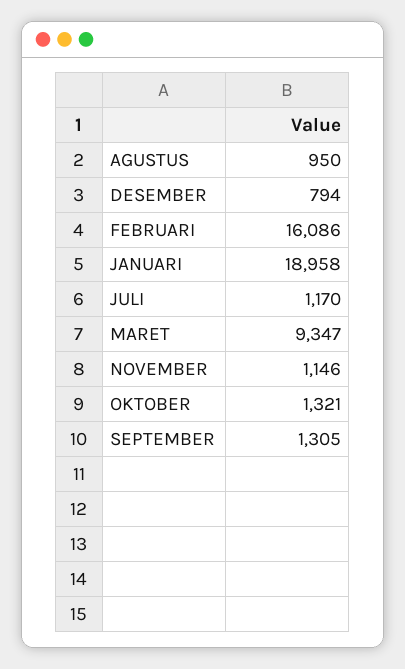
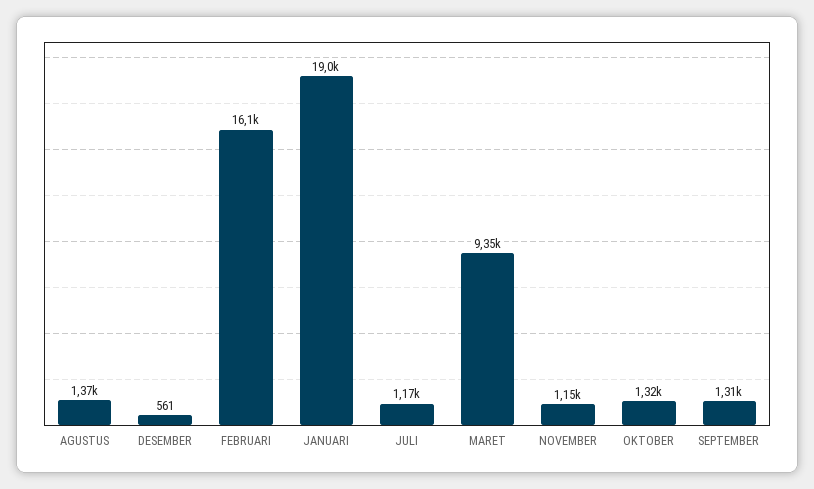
  {
-   "AGUSTUS": 950,
+   "AGUSTUS": 1370,
-   "DESEMBER": 794,
+   "DESEMBER": 561,
    "FEBRUARI": 16086,
    "JANUARI": 18958,
    "JULI": 1170,
    "MARET": 9347,
    "NOVEMBER": 1146,
    "OKTOBER": 1321,
    "SEPTEMBER": 1305
  }

